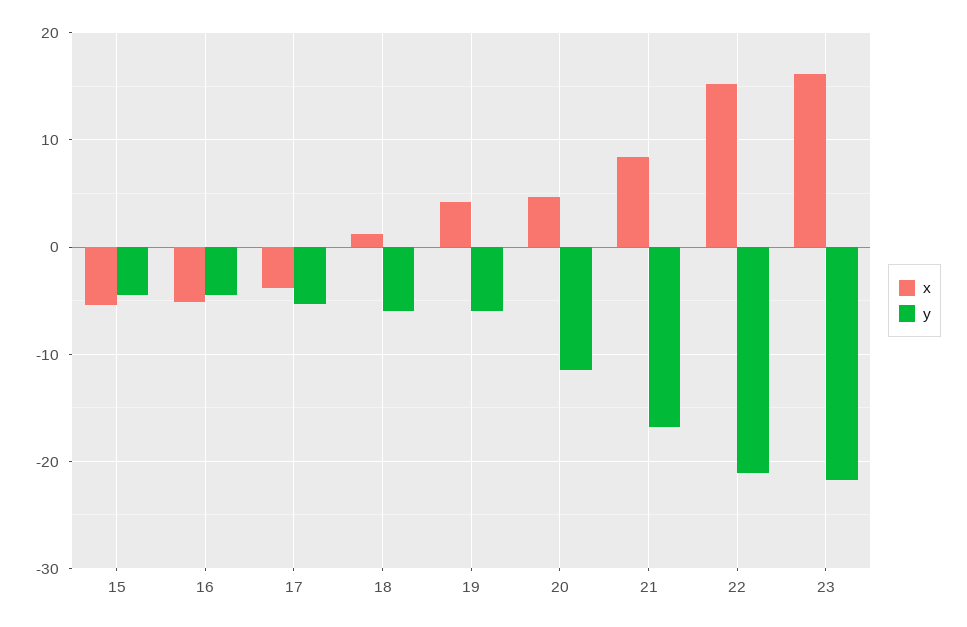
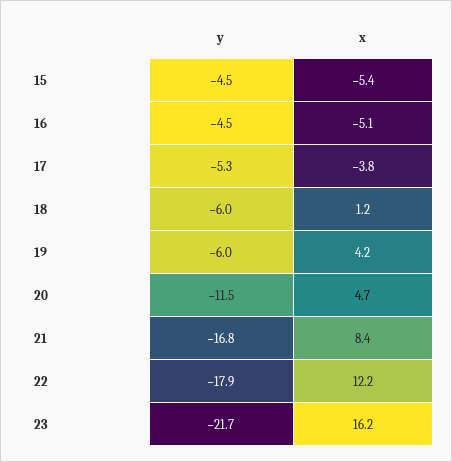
  {
    "x": {
      "15": -5.4,
      "16": -5.1,
      "17": -3.8,
      "18": 1.2,
      "19": 4.2,
      "20": 4.7,
      "21": 8.4,
-     "22": 15,
+     "22": 12.2,
      "23": 16.2
    },
    "y": {
      "15": -4.5,
      "16": -4.5,
      "17": -5.3,
      "18": -6,
      "19": -6,
      "20": -11.5,
      "21": -16.8,
-     "22": -21,
+     "22": -17.9,
      "23": -21.7
    }
  }

